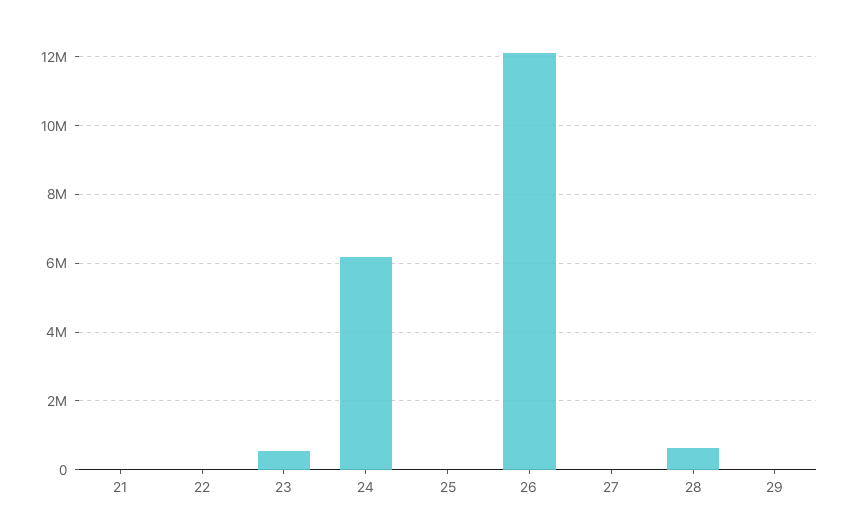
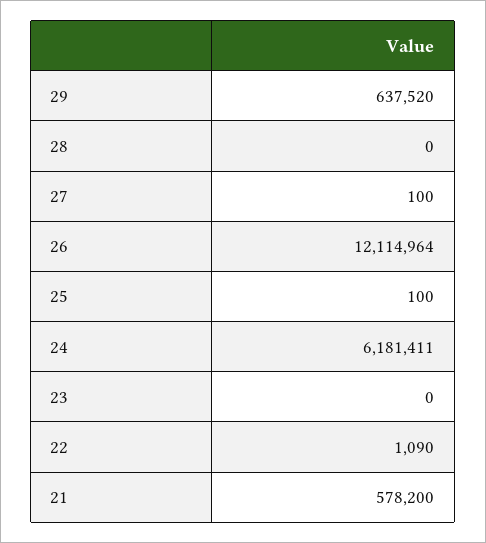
  {
-   "21": 0,
+   "21": 578200,
    "22": 1090,
-   "23": 600000,
+   "23": 0,
    "24": 6181411,
    "25": 100,
    "26": 12114964,
    "27": 100,
-   "28": 600000,
+   "28": 0,
-   "29": 0
+   "29": 637520
  }

